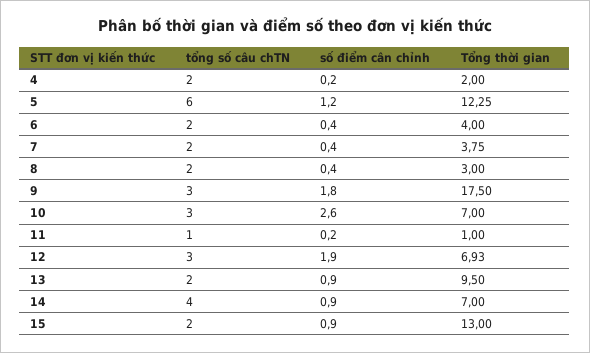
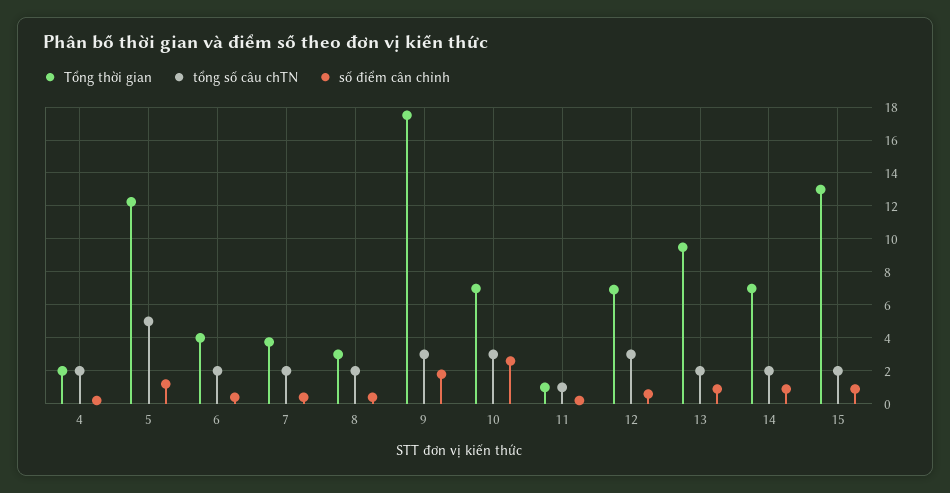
  {
    "tổng số câu chTN": {
      "4": 2,
-     "5": 6,
+     "5": 5,
      "6": 2,
      "7": 2,
      "8": 2,
      "9": 3,
      "10": 3,
      "11": 1,
      "12": 3,
      "13": 2,
-     "14": 4,
+     "14": 2,
      "15": 2
    },
    "số điểm cân chỉnh": {
      "4": 0.2,
      "5": 1.2,
      "6": 0.4,
      "7": 0.4,
      "8": 0.4,
      "9": 1.8,
      "10": 2.6,
      "11": 0.2,
-     "12": 1.9,
+     "12": 0.5,
      "13": 0.9,
      "14": 0.9,
      "15": 0.9
    },
    "Tổng thời gian": {
      "4": 2,
      "5": 12.25,
      "6": 4,
      "7": 3.75,
      "8": 3,
      "9": 17.5,
      "10": 7,
      "11": 1,
      "12": 6.93,
      "13": 9.5,
      "14": 7,
      "15": 13
    }
  }

